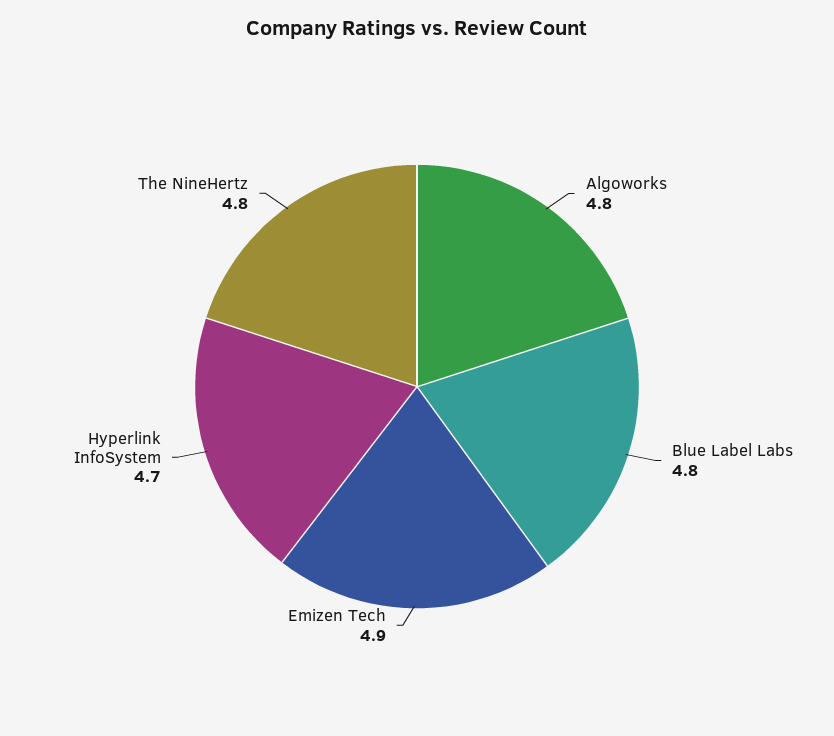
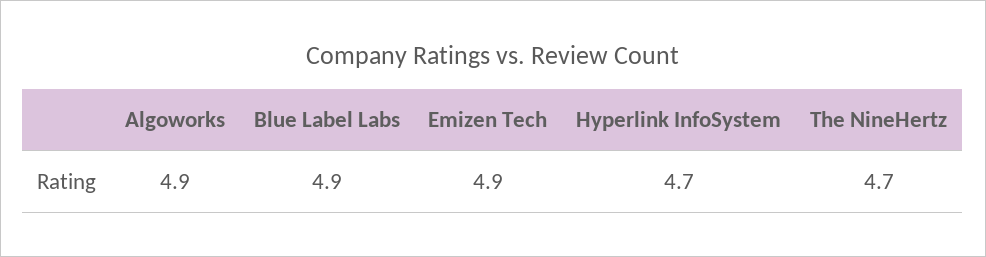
  {
-   "Algoworks": 4.8,
+   "Algoworks": 4.9,
-   "Blue Label Labs": 4.8,
+   "Blue Label Labs": 4.9,
    "Emizen Tech": 4.9,
    "Hyperlink InfoSystem": 4.7,
-   "The NineHertz": 4.8
+   "The NineHertz": 4.7
  }

